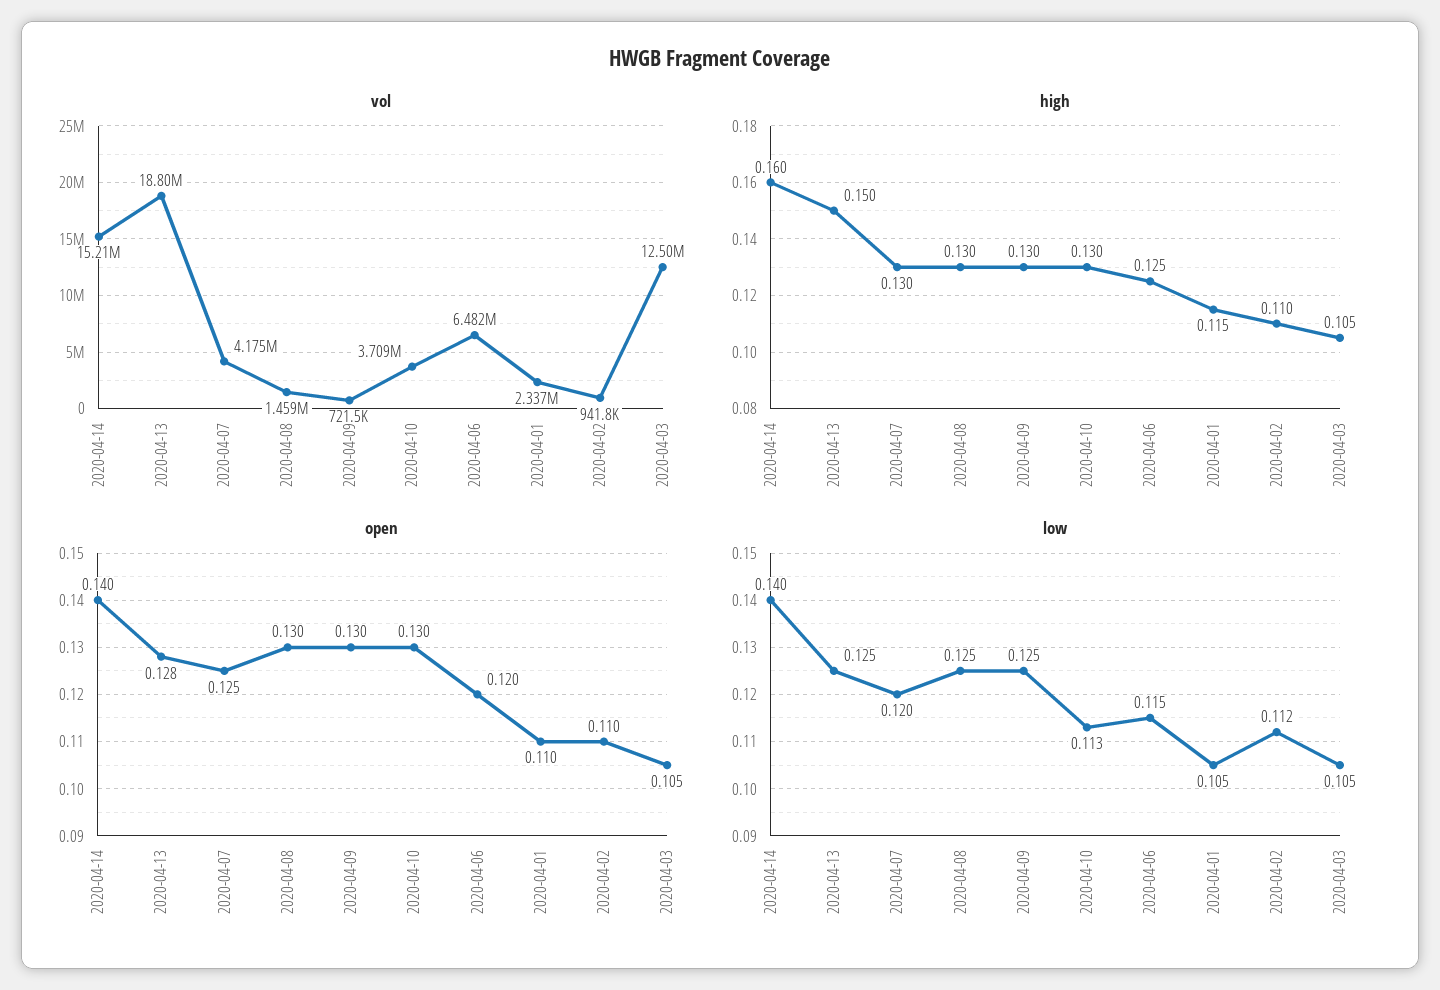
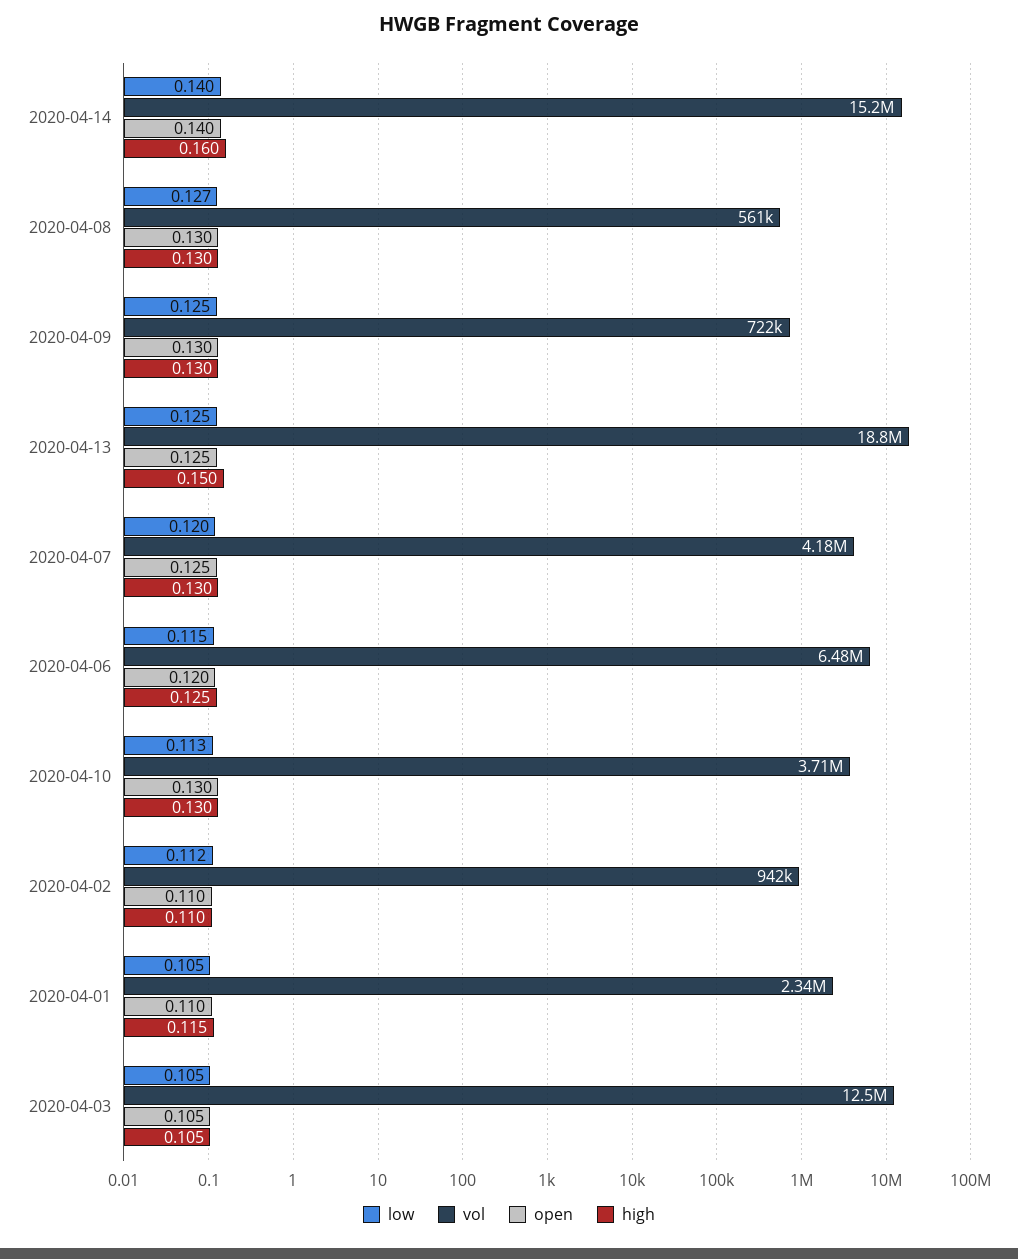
  {
    "vol": {
      "2020-04-14": 15210000,
      "2020-04-13": 18800000,
      "2020-04-07": 4175000,
-     "2020-04-08": 1459000,
+     "2020-04-08": 561000,
      "2020-04-09": 721500,
      "2020-04-10": 3709000,
      "2020-04-06": 6482000,
      "2020-04-01": 2337000,
      "2020-04-02": 941800,
      "2020-04-03": 12500000
    },
    "high": {
      "2020-04-14": 0.16,
      "2020-04-13": 0.15,
      "2020-04-07": 0.13,
      "2020-04-08": 0.13,
      "2020-04-09": 0.13,
      "2020-04-10": 0.13,
      "2020-04-06": 0.125,
      "2020-04-01": 0.115,
      "2020-04-02": 0.11,
      "2020-04-03": 0.105
    },
    "open": {
      "2020-04-14": 0.14,
-     "2020-04-13": 0.128,
+     "2020-04-13": 0.125,
      "2020-04-07": 0.125,
      "2020-04-08": 0.13,
      "2020-04-09": 0.13,
      "2020-04-10": 0.13,
      "2020-04-06": 0.12,
      "2020-04-01": 0.11,
      "2020-04-02": 0.11,
      "2020-04-03": 0.105
    },
    "low": {
      "2020-04-14": 0.14,
      "2020-04-13": 0.125,
      "2020-04-07": 0.12,
-     "2020-04-08": 0.125,
+     "2020-04-08": 0.127,
      "2020-04-09": 0.125,
      "2020-04-10": 0.113,
      "2020-04-06": 0.115,
      "2020-04-01": 0.105,
      "2020-04-02": 0.112,
      "2020-04-03": 0.105
    }
  }

